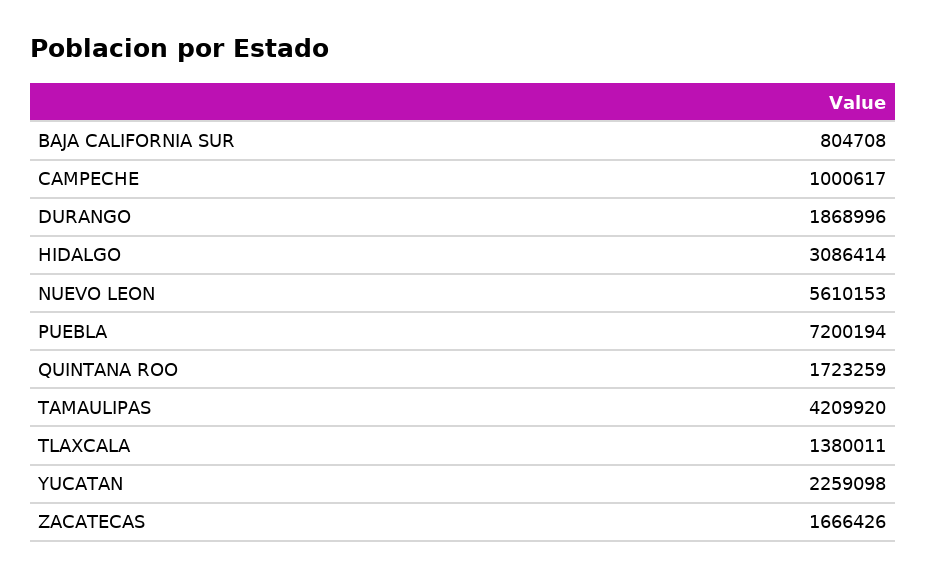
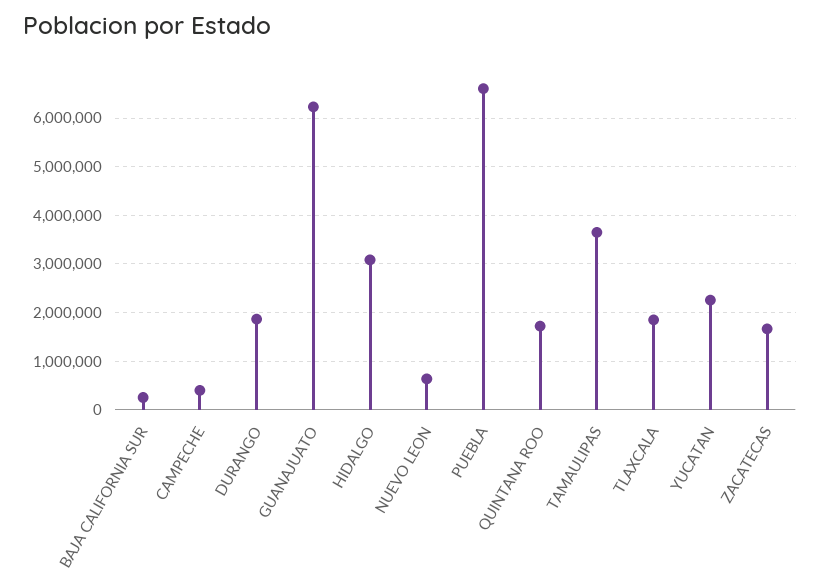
  {
-   "BAJA CALIFORNIA SUR": 804708,
+   "BAJA CALIFORNIA SUR": 200000,
-   "CAMPECHE": 1000617,
+   "CAMPECHE": 400000,
    "DURANGO": 1868996,
    "HIDALGO": 3086414,
-   "NUEVO LEON": 5610153,
+   "NUEVO LEON": 600000,
-   "PUEBLA": 7200194,
+   "PUEBLA": 6600000,
    "QUINTANA ROO": 1723259,
-   "TAMAULIPAS": 4209920,
+   "TAMAULIPAS": 3600000,
-   "TLAXCALA": 1380011,
+   "TLAXCALA": 1800000,
    "YUCATAN": 2259098,
-   "ZACATECAS": 1666426
+   "ZACATECAS": 1666426,
+   "GUANAJUATO": 6200000
  }

